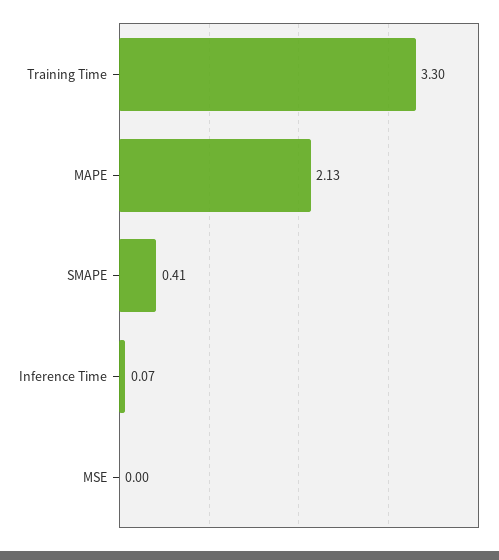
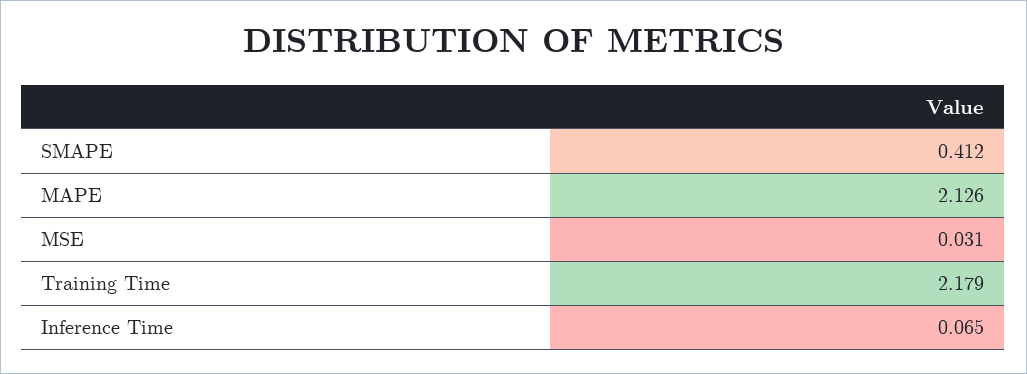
  {
-   "Training Time": 3.3,
+   "Training Time": 2.179,
    "MAPE": 2.126,
    "SMAPE": 0.412,
    "Inference Time": 0.065,
-   "MSE": 0
+   "MSE": 0.031
  }

